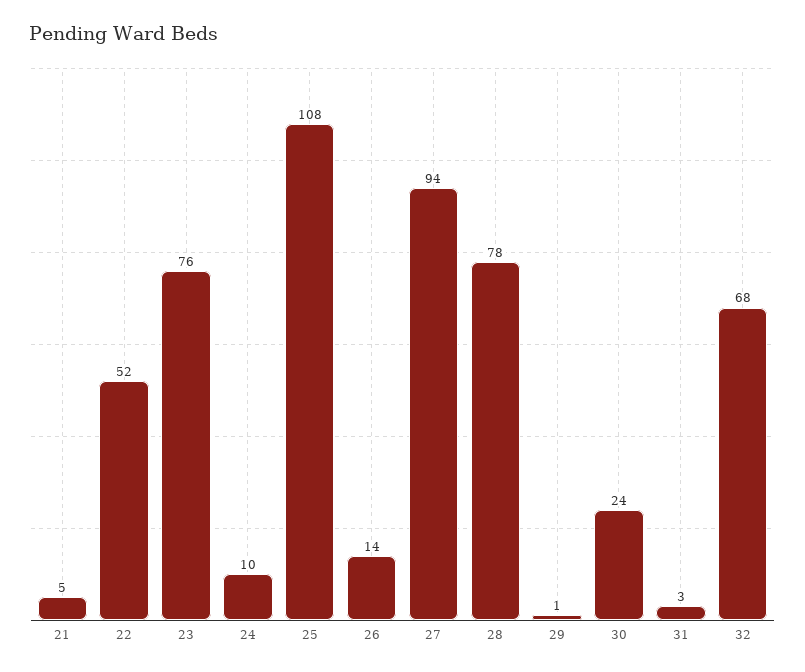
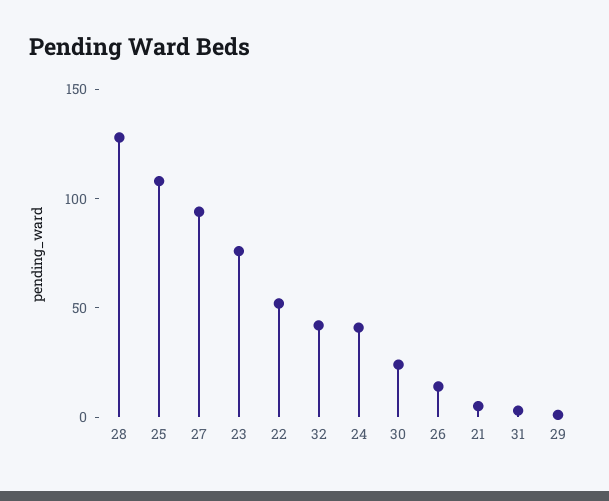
  {
    "21": 5,
    "22": 52,
    "23": 76,
-   "24": 10,
+   "24": 40,
    "25": 108,
    "26": 14,
    "27": 94,
-   "28": 78,
+   "28": 130,
    "29": 1,
    "30": 24,
    "31": 3,
-   "32": 68
+   "32": 40
  }

